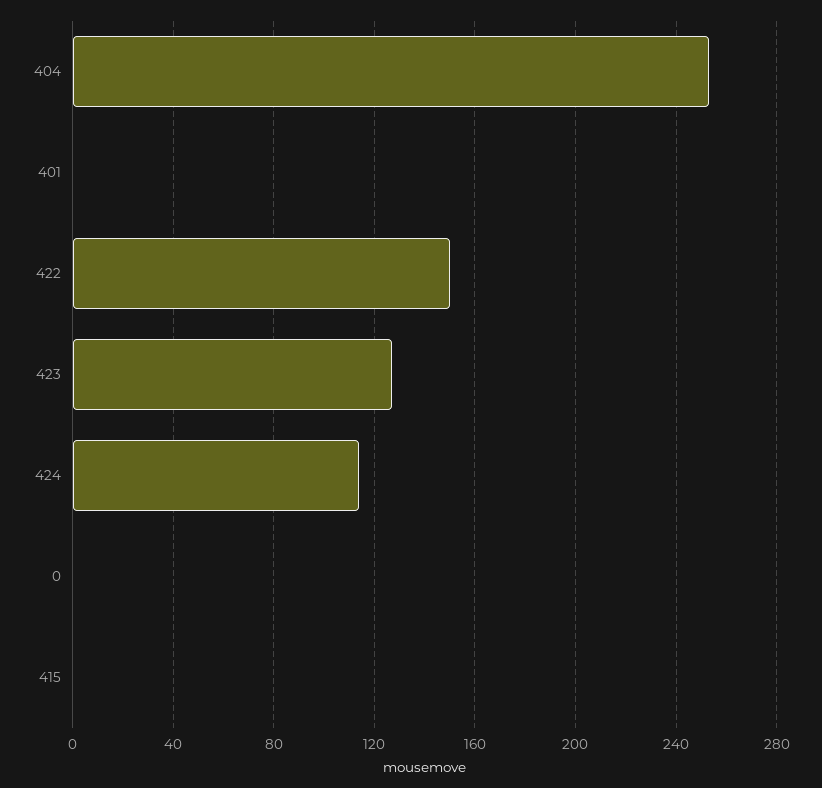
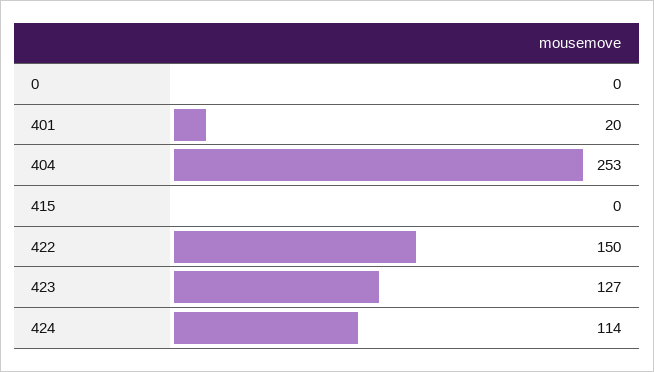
  {
    "404": 253,
-   "401": 0,
+   "401": 20,
    "422": 150,
    "423": 127,
    "424": 114,
    "0": 0,
    "415": 0
  }

